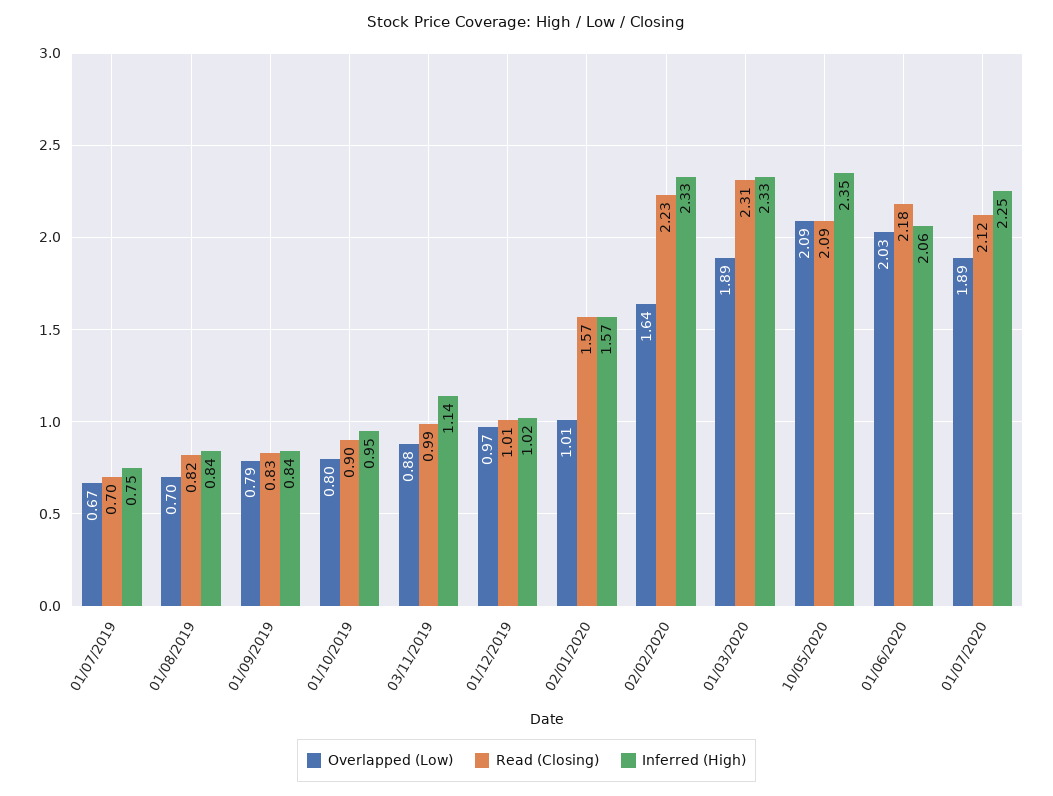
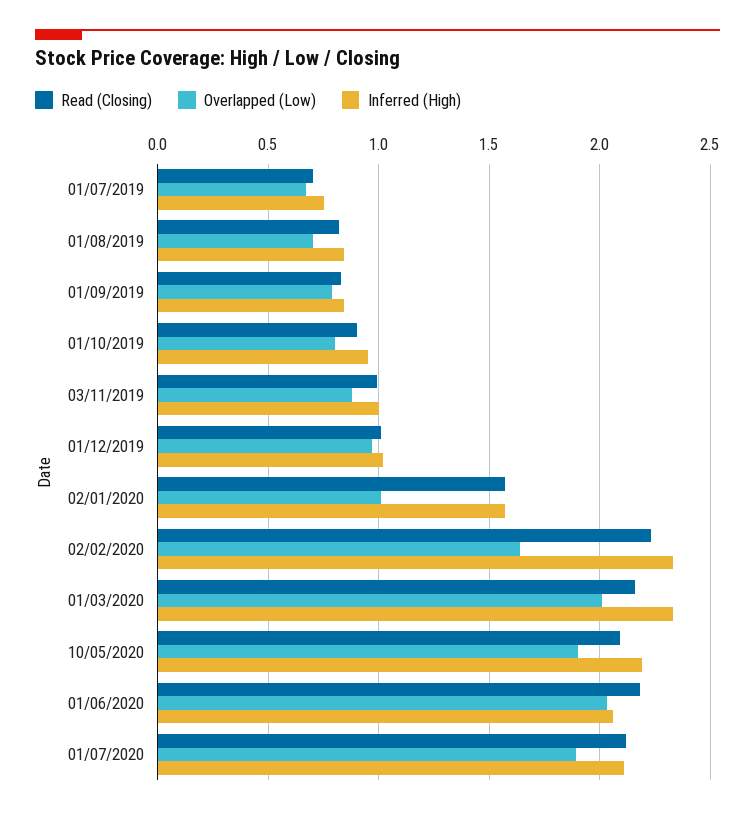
  {
    "Overlapped (Low)": {
      "01/07/2019": 0.67,
      "01/08/2019": 0.7,
      "01/09/2019": 0.79,
      "01/10/2019": 0.8,
      "03/11/2019": 0.88,
      "01/12/2019": 0.97,
      "02/01/2020": 1.01,
      "02/02/2020": 1.64,
-     "01/03/2020": 1.89,
+     "01/03/2020": 2,
-     "10/05/2020": 2.09,
+     "10/05/2020": 1.9,
      "01/06/2020": 2.03,
      "01/07/2020": 1.89
    },
    "Read (Closing)": {
      "01/07/2019": 0.7,
      "01/08/2019": 0.82,
      "01/09/2019": 0.83,
      "01/10/2019": 0.9,
      "03/11/2019": 0.99,
      "01/12/2019": 1.01,
      "02/01/2020": 1.57,
      "02/02/2020": 2.23,
-     "01/03/2020": 2.31,
+     "01/03/2020": 2.15,
      "10/05/2020": 2.09,
      "01/06/2020": 2.18,
      "01/07/2020": 2.12
    },
    "Inferred (High)": {
      "01/07/2019": 0.75,
      "01/08/2019": 0.84,
      "01/09/2019": 0.84,
      "01/10/2019": 0.95,
-     "03/11/2019": 1.14,
+     "03/11/2019": 1,
      "01/12/2019": 1.02,
      "02/01/2020": 1.57,
      "02/02/2020": 2.33,
      "01/03/2020": 2.33,
-     "10/05/2020": 2.35,
+     "10/05/2020": 2.2,
      "01/06/2020": 2.06,
-     "01/07/2020": 2.25
+     "01/07/2020": 2.1
    }
  }

